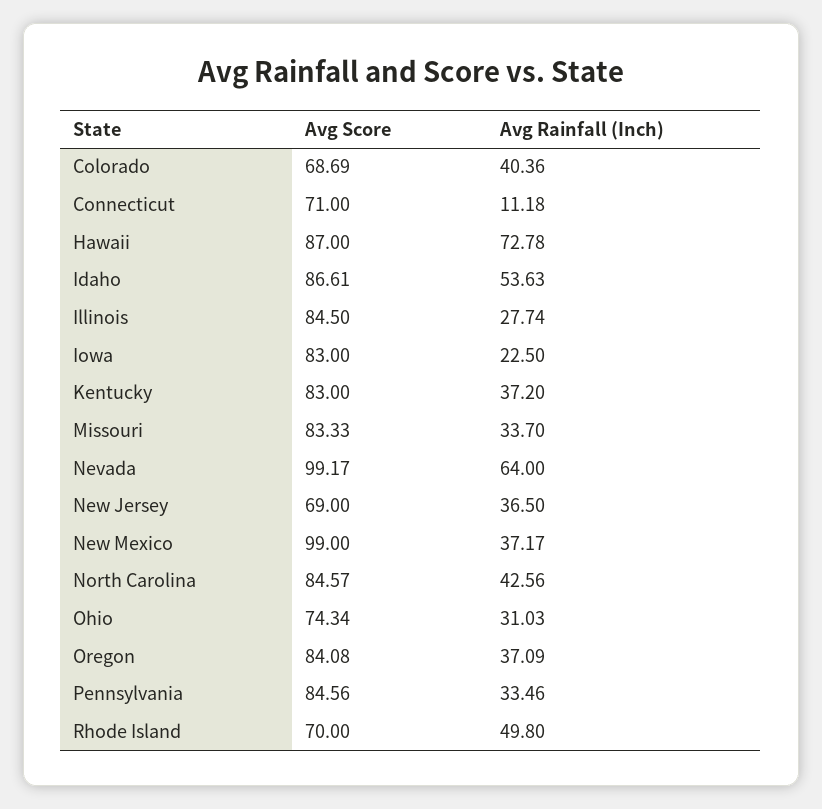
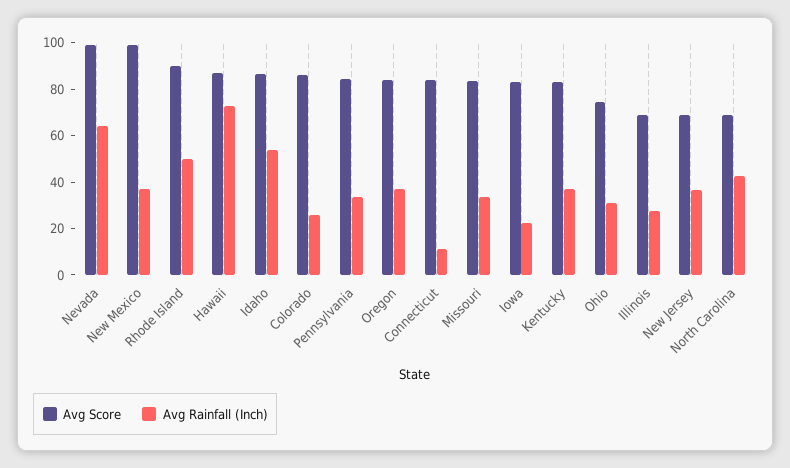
  {
    "Avg Score": {
-     "Colorado": 68.69,
+     "Colorado": 85,
-     "Connecticut": 71,
+     "Connecticut": 85,
      "Hawaii": 87,
      "Idaho": 86.61,
-     "Illinois": 84.5,
+     "Illinois": 70,
      "Iowa": 83,
      "Kentucky": 83,
      "Missouri": 83.33,
      "Nevada": 99.17,
      "New Jersey": 69,
      "New Mexico": 99,
-     "North Carolina": 84.57,
+     "North Carolina": 70,
      "Ohio": 74.34,
      "Oregon": 84.08,
      "Pennsylvania": 84.56,
-     "Rhode Island": 70
+     "Rhode Island": 90
    },
    "Avg Rainfall (Inch)": {
-     "Colorado": 40.36,
+     "Colorado": 25,
      "Connecticut": 11.18,
      "Hawaii": 72.78,
      "Idaho": 53.63,
      "Illinois": 27.74,
      "Iowa": 22.5,
      "Kentucky": 37.2,
      "Missouri": 33.7,
      "Nevada": 64,
      "New Jersey": 36.5,
      "New Mexico": 37.17,
      "North Carolina": 42.56,
      "Ohio": 31.03,
      "Oregon": 37.09,
      "Pennsylvania": 33.46,
      "Rhode Island": 49.8
    }
  }

